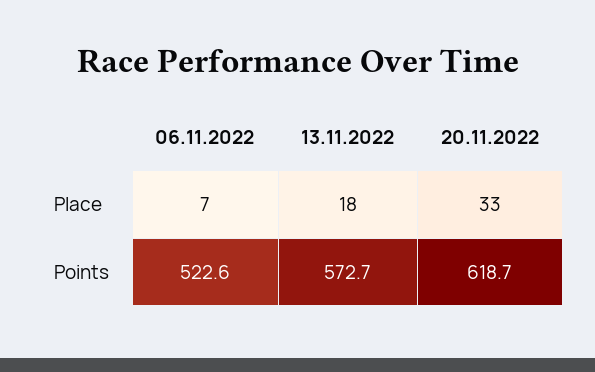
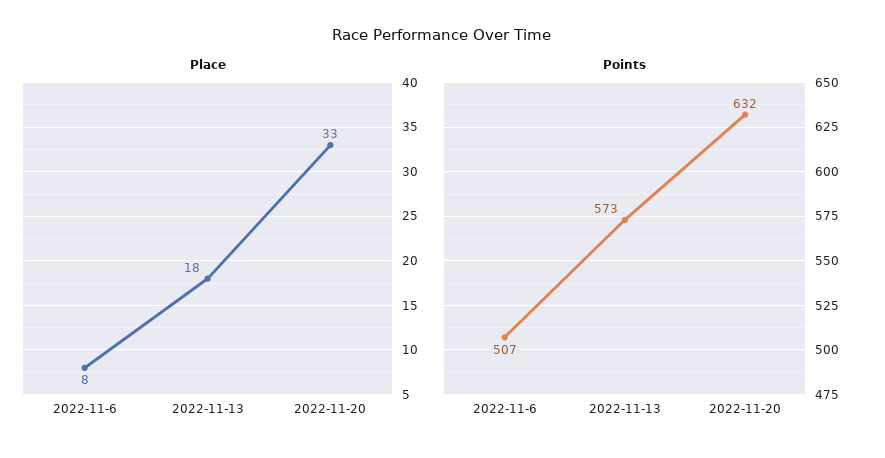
  {
    "Place": {
-     "06.11.2022": 7,
+     "06.11.2022": 8,
      "13.11.2022": 18,
      "20.11.2022": 33
    },
    "Points": {
-     "06.11.2022": 522.6,
+     "06.11.2022": 507,
      "13.11.2022": 572.7,
-     "20.11.2022": 618.7
+     "20.11.2022": 632
    }
  }

